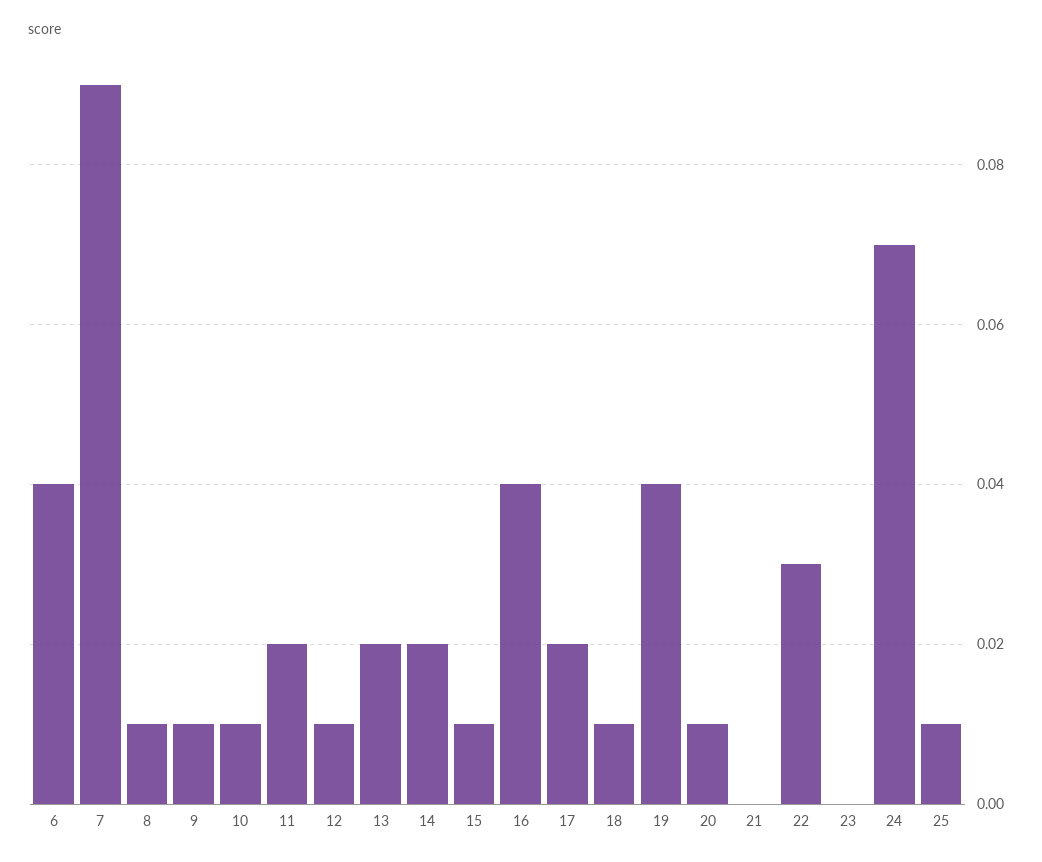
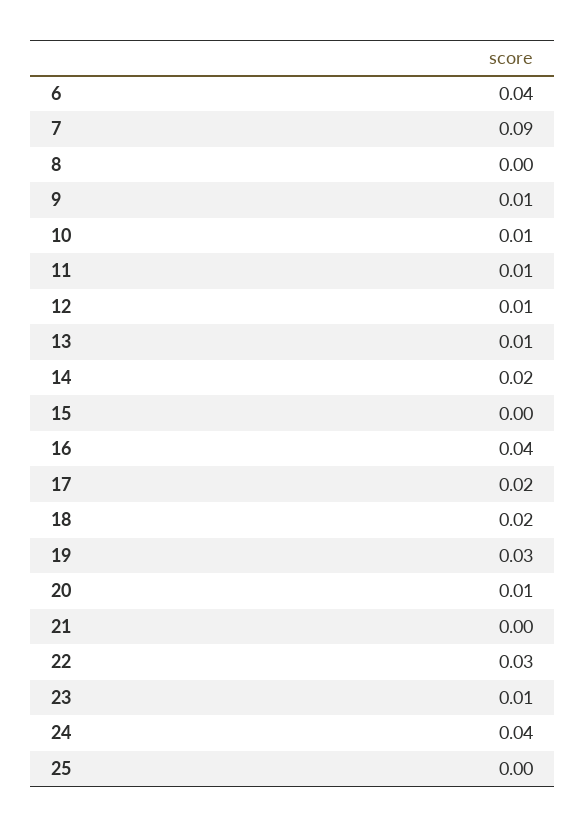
  {
    "6": 0.04,
    "7": 0.09,
-   "8": 0.01,
+   "8": 0,
    "9": 0.01,
    "10": 0.01,
-   "11": 0.02,
+   "11": 0.01,
    "12": 0.01,
-   "13": 0.02,
+   "13": 0.01,
    "14": 0.02,
-   "15": 0.01,
+   "15": 0,
    "16": 0.04,
    "17": 0.02,
-   "18": 0.01,
+   "18": 0.02,
-   "19": 0.04,
+   "19": 0.03,
    "20": 0.01,
    "21": 0,
    "22": 0.03,
-   "23": 0,
+   "23": 0.01,
-   "24": 0.07,
+   "24": 0.04,
-   "25": 0.01
+   "25": 0
  }

